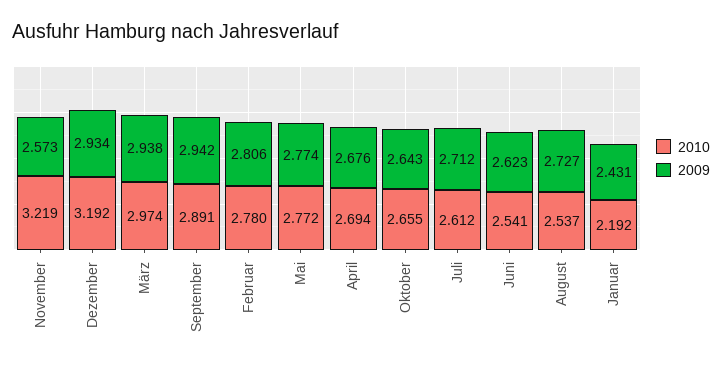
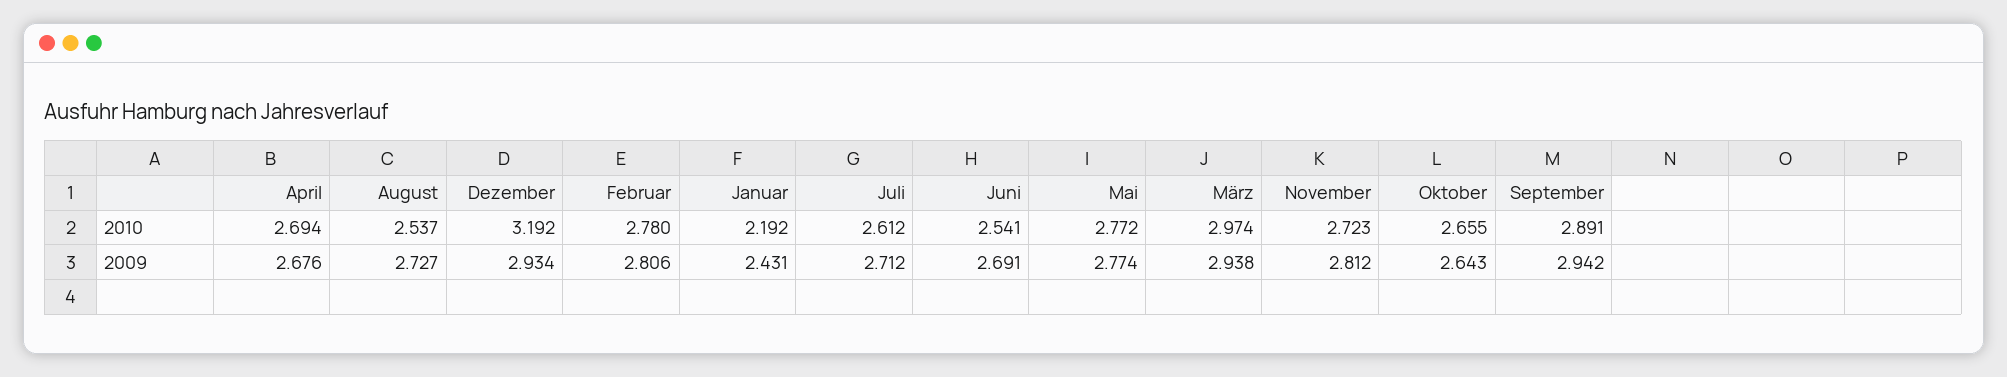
  {
    "2010": {
-     "November": 3.219,
+     "November": 2.723,
      "Dezember": 3.192,
      "März": 2.974,
      "September": 2.891,
      "Februar": 2.78,
      "Mai": 2.772,
      "April": 2.694,
      "Oktober": 2.655,
      "Juli": 2.612,
      "Juni": 2.541,
      "August": 2.537,
      "Januar": 2.192
    },
    "2009": {
-     "November": 2.573,
+     "November": 2.812,
      "Dezember": 2.934,
      "März": 2.938,
      "September": 2.942,
      "Februar": 2.806,
      "Mai": 2.774,
      "April": 2.676,
      "Oktober": 2.643,
      "Juli": 2.712,
-     "Juni": 2.623,
+     "Juni": 2.691,
      "August": 2.727,
      "Januar": 2.431
    }
  }

